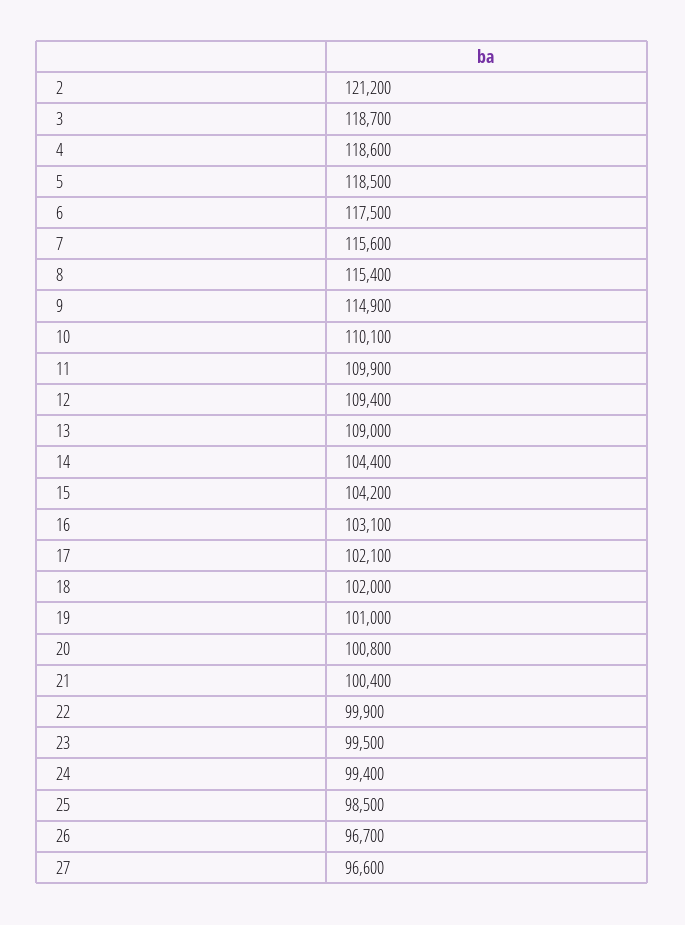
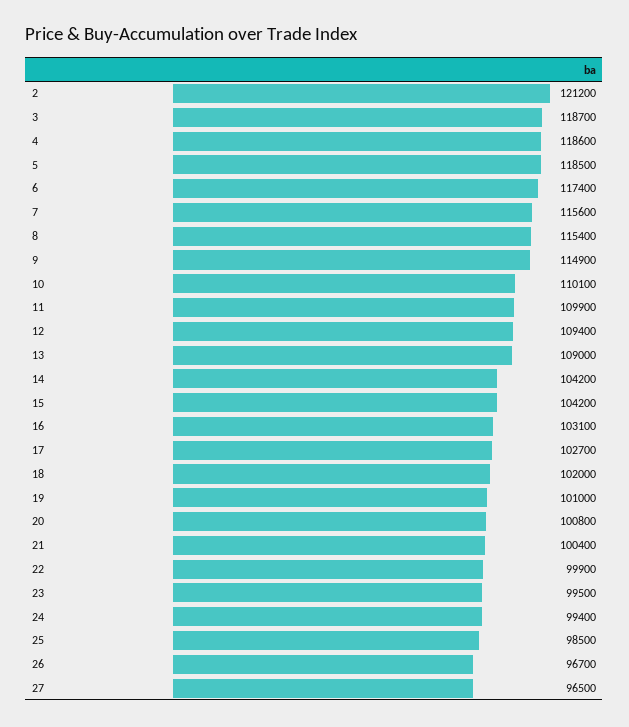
  {
    "2": 121200,
    "3": 118700,
    "4": 118600,
    "5": 118500,
-   "6": 117500,
+   "6": 117400,
    "7": 115600,
    "8": 115400,
    "9": 114900,
    "10": 110100,
    "11": 109900,
    "12": 109400,
    "13": 109000,
-   "14": 104400,
+   "14": 104200,
    "15": 104200,
    "16": 103100,
-   "17": 102100,
+   "17": 102700,
    "18": 102000,
    "19": 101000,
    "20": 100800,
    "21": 100400,
    "22": 99900,
    "23": 99500,
    "24": 99400,
    "25": 98500,
    "26": 96700,
-   "27": 96600
+   "27": 96500
  }

